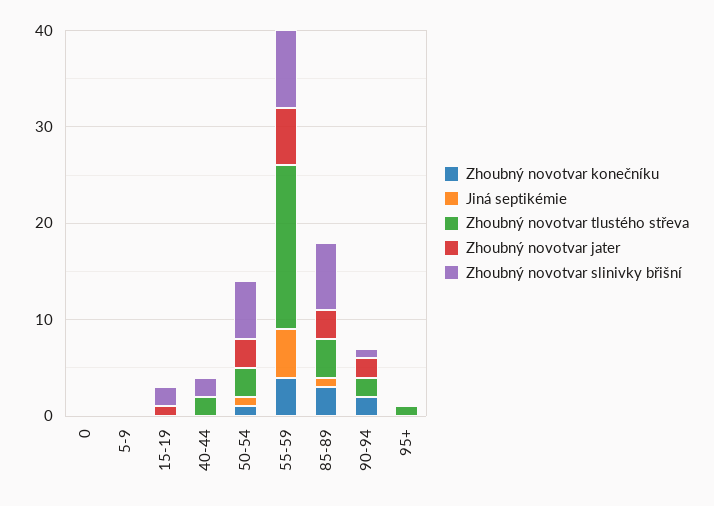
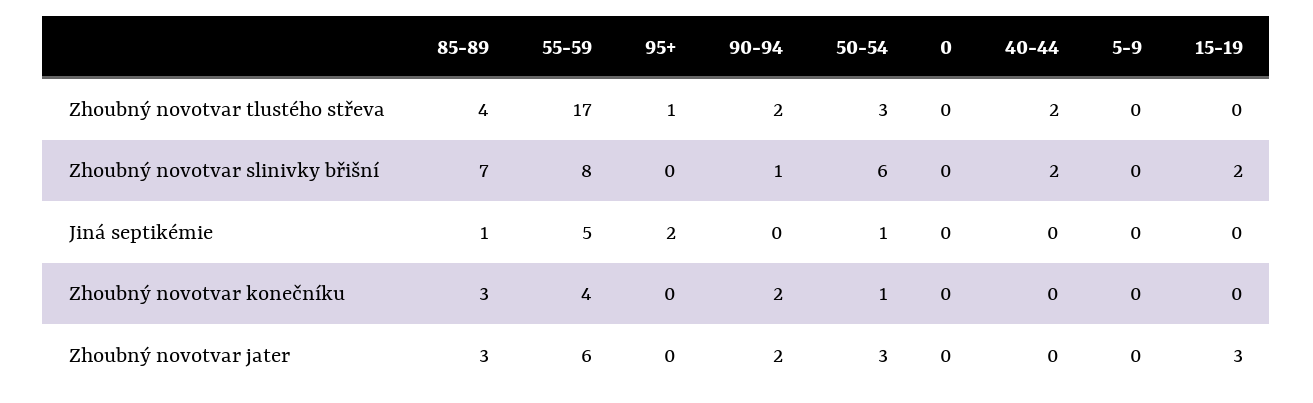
  {
    "Zhoubný novotvar konečníku": {
      "0": 0,
      "5-9": 0,
      "15-19": 0,
      "40-44": 0,
      "50-54": 1,
      "55-59": 4,
      "85-89": 3,
      "90-94": 2,
      "95+": 0
    },
    "Jiná septikémie": {
      "0": 0,
      "5-9": 0,
      "15-19": 0,
      "40-44": 0,
      "50-54": 1,
      "55-59": 5,
      "85-89": 1,
      "90-94": 0,
-     "95+": 0
+     "95+": 2
    },
    "Zhoubný novotvar tlustého střeva": {
      "0": 0,
      "5-9": 0,
      "15-19": 0,
      "40-44": 2,
      "50-54": 3,
      "55-59": 17,
      "85-89": 4,
      "90-94": 2,
      "95+": 1
    },
    "Zhoubný novotvar jater": {
      "0": 0,
      "5-9": 0,
-     "15-19": 1,
+     "15-19": 3,
      "40-44": 0,
      "50-54": 3,
      "55-59": 6,
      "85-89": 3,
      "90-94": 2,
      "95+": 0
    },
    "Zhoubný novotvar slinivky břišní": {
      "0": 0,
      "5-9": 0,
      "15-19": 2,
      "40-44": 2,
      "50-54": 6,
      "55-59": 8,
      "85-89": 7,
      "90-94": 1,
      "95+": 0
    }
  }

